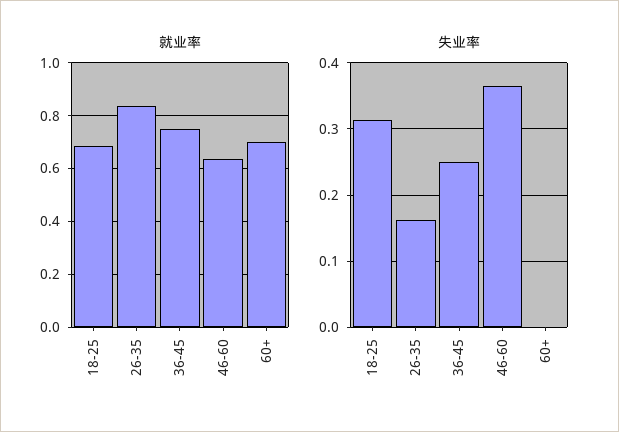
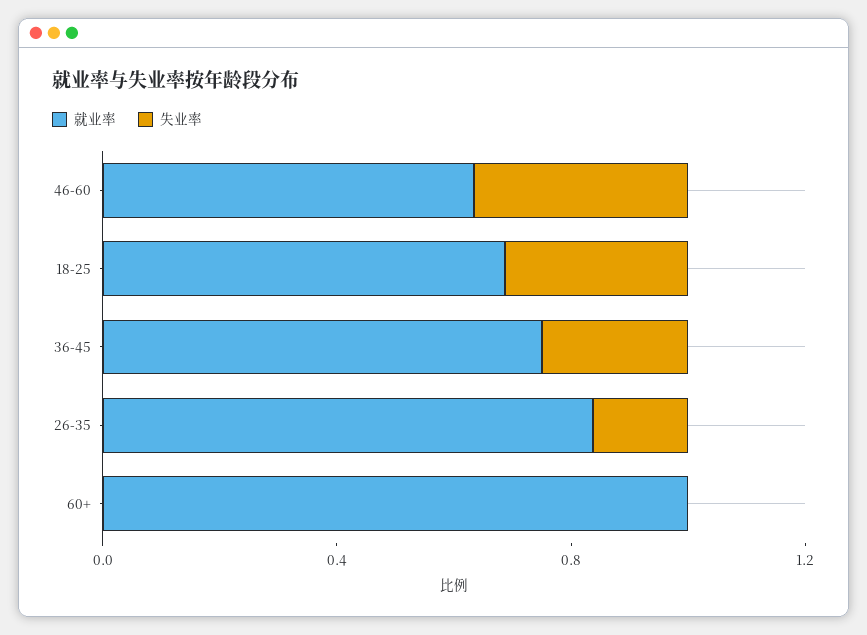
  {
    "就业率": {
      "18-25": 0.675,
      "26-35": 0.825,
      "36-45": 0.75,
      "46-60": 0.625,
-     "60+": 0.7
+     "60+": 1
    },
    "失业率": {
      "18-25": 0.31,
      "26-35": 0.16,
      "36-45": 0.25,
      "46-60": 0.36,
      "60+": 0
    }
  }

